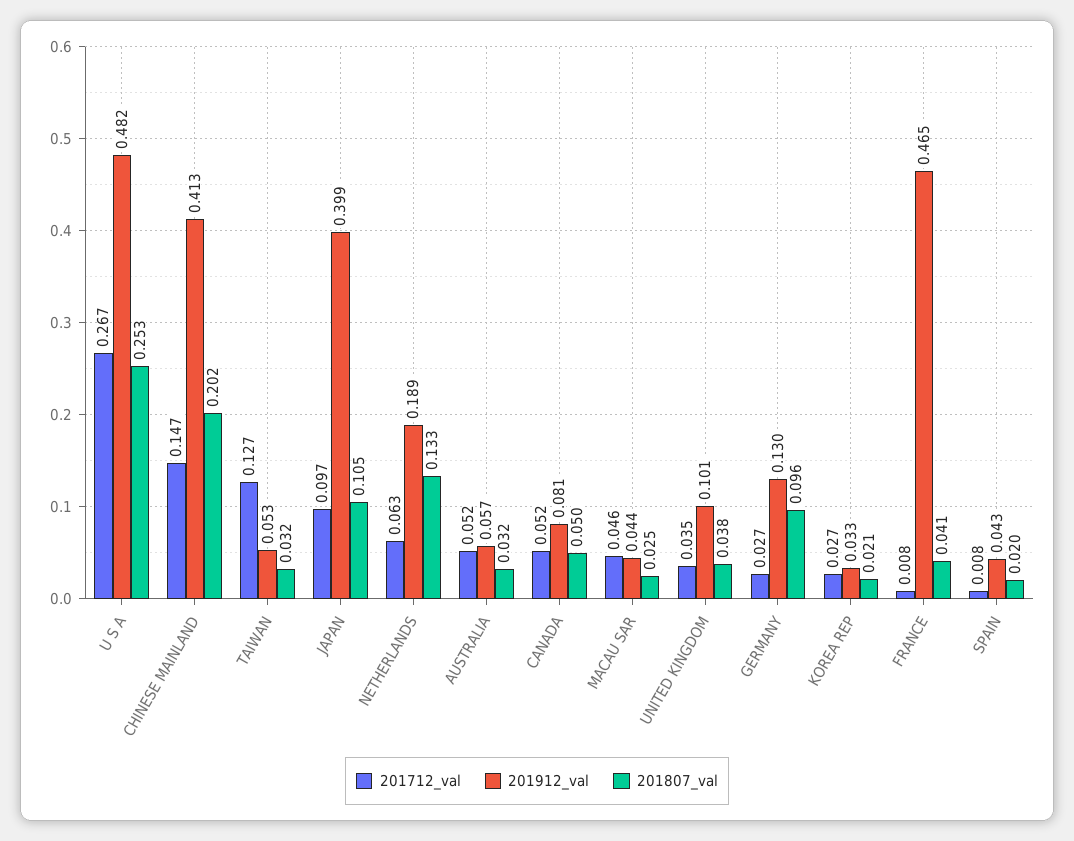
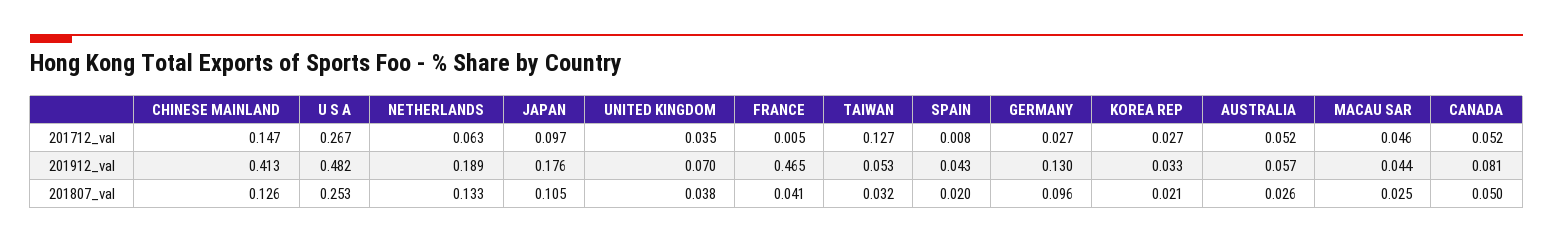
  {
    "201712_val": {
      "U S A": 0.267,
      "CHINESE MAINLAND": 0.147,
      "TAIWAN": 0.127,
      "JAPAN": 0.097,
      "NETHERLANDS": 0.063,
      "AUSTRALIA": 0.052,
      "CANADA": 0.052,
      "MACAU SAR": 0.046,
      "UNITED KINGDOM": 0.035,
      "GERMANY": 0.027,
      "KOREA REP": 0.027,
-     "FRANCE": 0.008,
+     "FRANCE": 0.005,
      "SPAIN": 0.008
    },
    "201912_val": {
      "U S A": 0.482,
      "CHINESE MAINLAND": 0.413,
      "TAIWAN": 0.053,
-     "JAPAN": 0.399,
+     "JAPAN": 0.176,
      "NETHERLANDS": 0.189,
      "AUSTRALIA": 0.057,
      "CANADA": 0.081,
      "MACAU SAR": 0.044,
-     "UNITED KINGDOM": 0.101,
+     "UNITED KINGDOM": 0.07,
      "GERMANY": 0.13,
      "KOREA REP": 0.033,
      "FRANCE": 0.465,
      "SPAIN": 0.043
    },
    "201807_val": {
      "U S A": 0.253,
-     "CHINESE MAINLAND": 0.202,
+     "CHINESE MAINLAND": 0.126,
      "TAIWAN": 0.032,
      "JAPAN": 0.105,
      "NETHERLANDS": 0.133,
-     "AUSTRALIA": 0.032,
+     "AUSTRALIA": 0.026,
      "CANADA": 0.05,
      "MACAU SAR": 0.025,
      "UNITED KINGDOM": 0.038,
      "GERMANY": 0.096,
      "KOREA REP": 0.021,
      "FRANCE": 0.041,
      "SPAIN": 0.02
    }
  }

